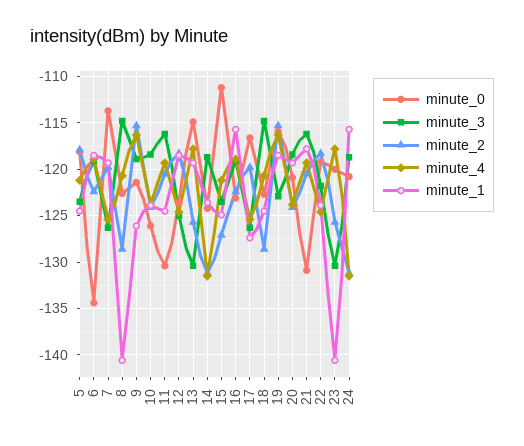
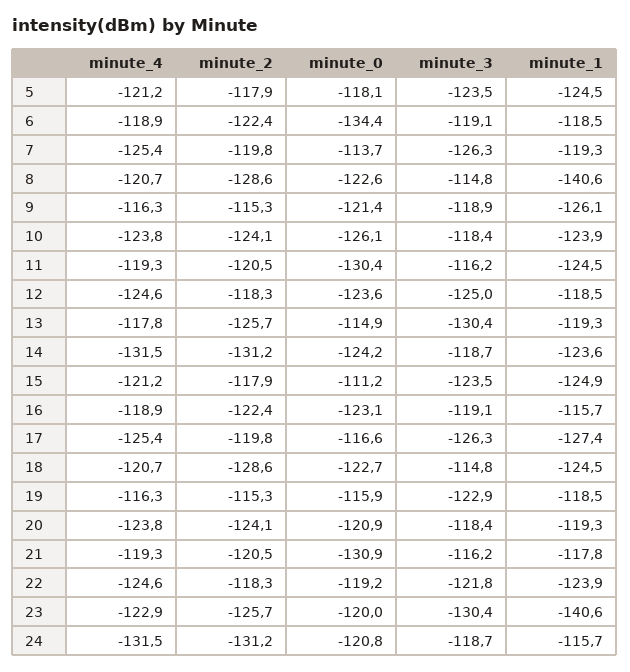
  {
    "minute_0": {
      "5": -118.1,
      "6": -134.4,
      "7": -113.7,
      "8": -122.6,
      "9": -121.4,
      "10": -126.1,
      "11": -130.4,
      "12": -123.6,
      "13": -114.9,
      "14": -124.2,
      "15": -111.2,
      "16": -123.1,
      "17": -116.6,
      "18": -122.7,
      "19": -115.9,
      "20": -120.9,
      "21": -130.9,
      "22": -119.2,
      "23": -120,
      "24": -120.8
    },
    "minute_3": {
      "5": -123.5,
      "6": -119.1,
      "7": -126.3,
      "8": -114.8,
      "9": -118.9,
      "10": -118.4,
      "11": -116.2,
      "12": -125,
      "13": -130.4,
      "14": -118.7,
      "15": -123.5,
      "16": -119.1,
      "17": -126.3,
      "18": -114.8,
      "19": -122.9,
      "20": -118.4,
      "21": -116.2,
      "22": -121.8,
      "23": -130.4,
      "24": -118.7
    },
    "minute_2": {
      "5": -117.9,
      "6": -122.4,
      "7": -119.8,
      "8": -128.6,
      "9": -115.3,
      "10": -124.1,
      "11": -120.5,
      "12": -118.3,
      "13": -125.7,
      "14": -131.2,
-     "15": -127,
+     "15": -117.9,
      "16": -122.4,
      "17": -119.8,
      "18": -128.6,
      "19": -115.3,
      "20": -124.1,
      "21": -120.5,
      "22": -118.3,
      "23": -125.7,
      "24": -131.2
    },
    "minute_4": {
      "5": -121.2,
      "6": -118.9,
      "7": -125.4,
      "8": -120.7,
      "9": -116.3,
      "10": -123.8,
      "11": -119.3,
      "12": -124.6,
      "13": -117.8,
      "14": -131.5,
      "15": -121.2,
      "16": -118.9,
      "17": -125.4,
      "18": -120.7,
      "19": -116.3,
      "20": -123.8,
      "21": -119.3,
      "22": -124.6,
-     "23": -118,
+     "23": -122.9,
      "24": -131.5
    },
    "minute_1": {
      "5": -124.5,
      "6": -118.5,
      "7": -119.3,
      "8": -140.6,
      "9": -126.1,
      "10": -123.9,
      "11": -124.5,
      "12": -118.5,
      "13": -119.3,
      "14": -123.6,
      "15": -124.9,
      "16": -115.7,
      "17": -127.4,
      "18": -124.5,
      "19": -118.5,
      "20": -119.3,
      "21": -117.8,
      "22": -123.9,
      "23": -140.6,
      "24": -115.7
    }
  }

